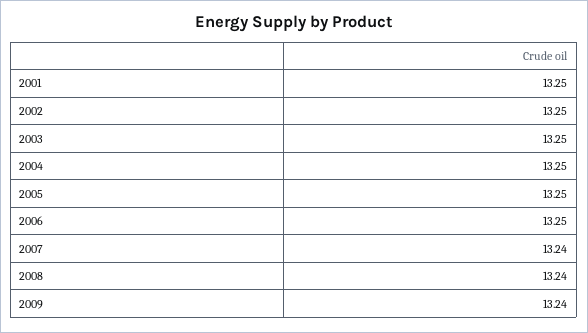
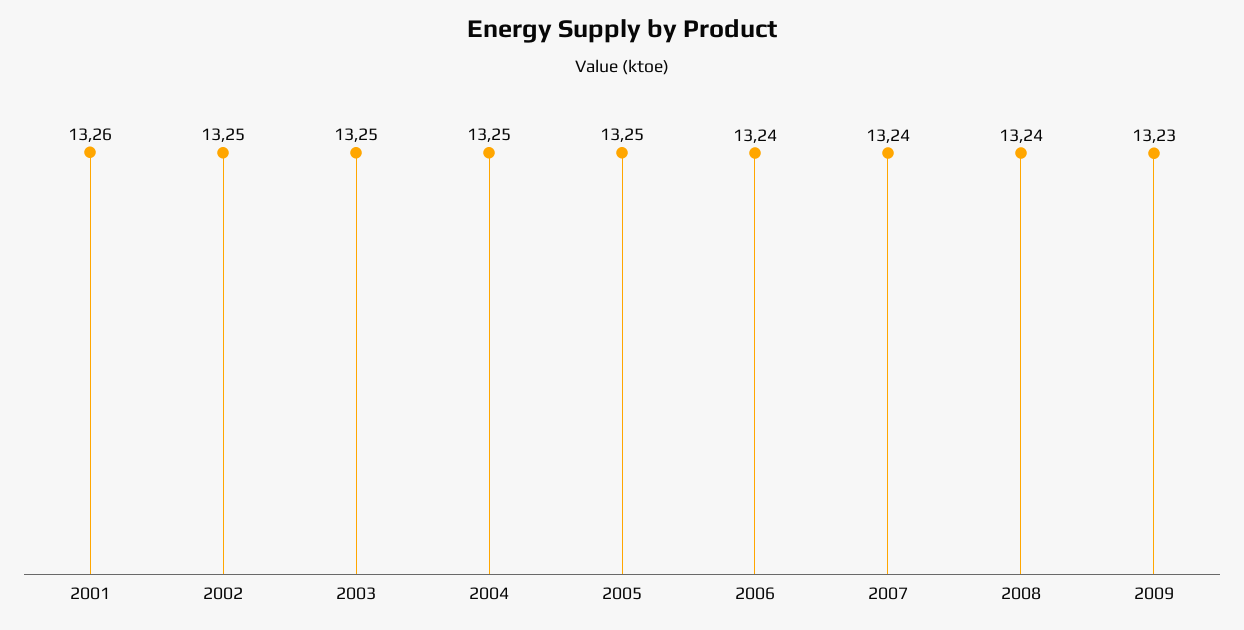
  {
-   "2001": 13.25,
+   "2001": 13.26,
    "2002": 13.25,
    "2003": 13.25,
    "2004": 13.25,
    "2005": 13.25,
-   "2006": 13.25,
+   "2006": 13.24,
    "2007": 13.24,
    "2008": 13.24,
-   "2009": 13.24
+   "2009": 13.23
  }

